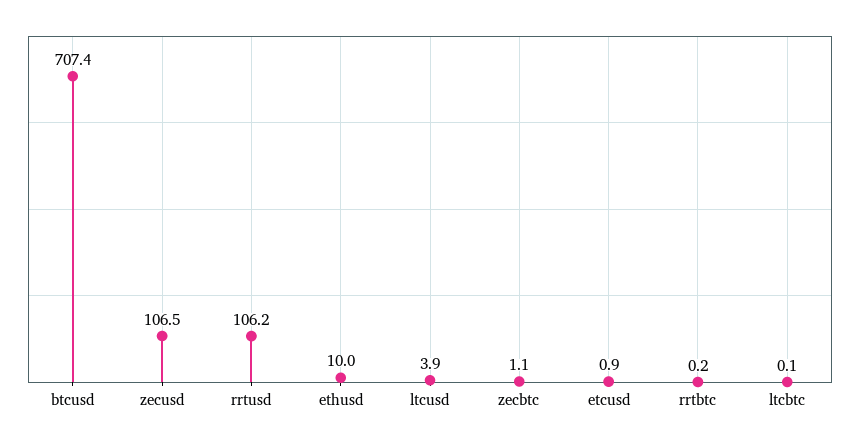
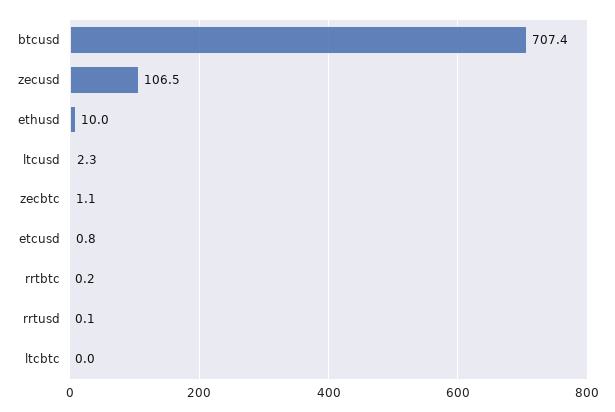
  {
    "btcusd": 707.4,
    "zecusd": 106.5,
-   "rrtusd": 106.2,
+   "rrtusd": 0.1,
    "ethusd": 10,
-   "ltcusd": 3.9,
+   "ltcusd": 2.3,
    "zecbtc": 1.1,
-   "etcusd": 0.9,
+   "etcusd": 0.8,
    "rrtbtc": 0.2,
-   "ltcbtc": 0.1
+   "ltcbtc": 0
  }

